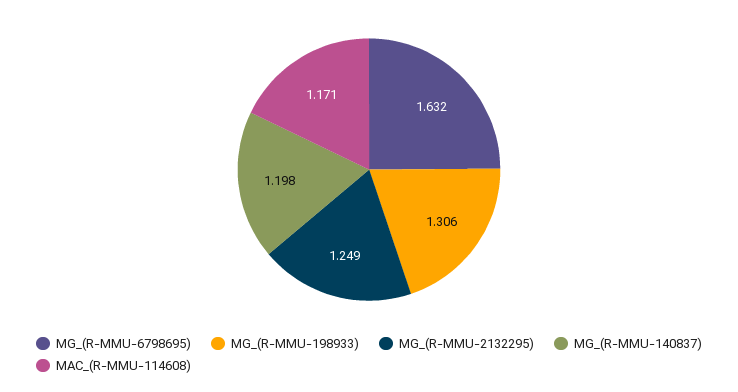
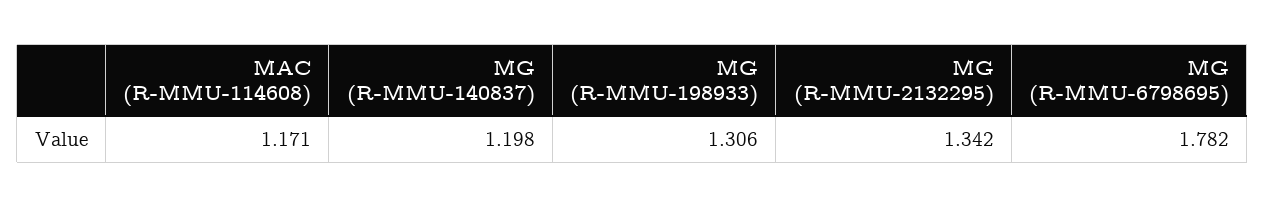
  {
-   "MG_(R-MMU-6798695)": 1.632,
+   "MG_(R-MMU-6798695)": 1.782,
    "MG_(R-MMU-198933)": 1.306,
-   "MG_(R-MMU-2132295)": 1.249,
+   "MG_(R-MMU-2132295)": 1.342,
    "MG_(R-MMU-140837)": 1.198,
    "MAC_(R-MMU-114608)": 1.171
  }

